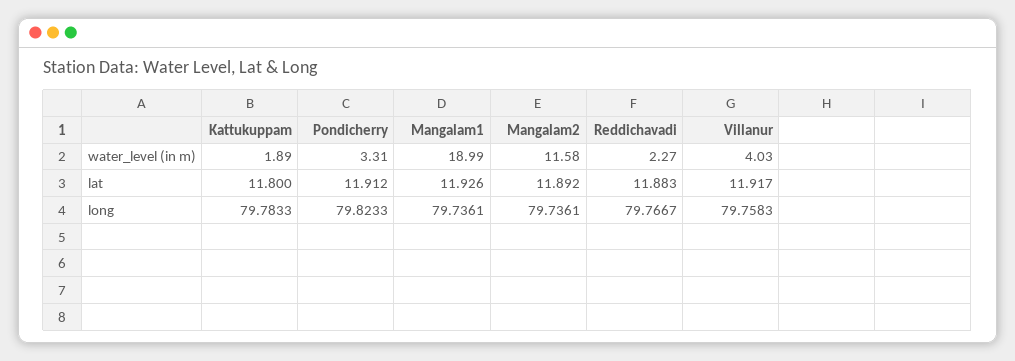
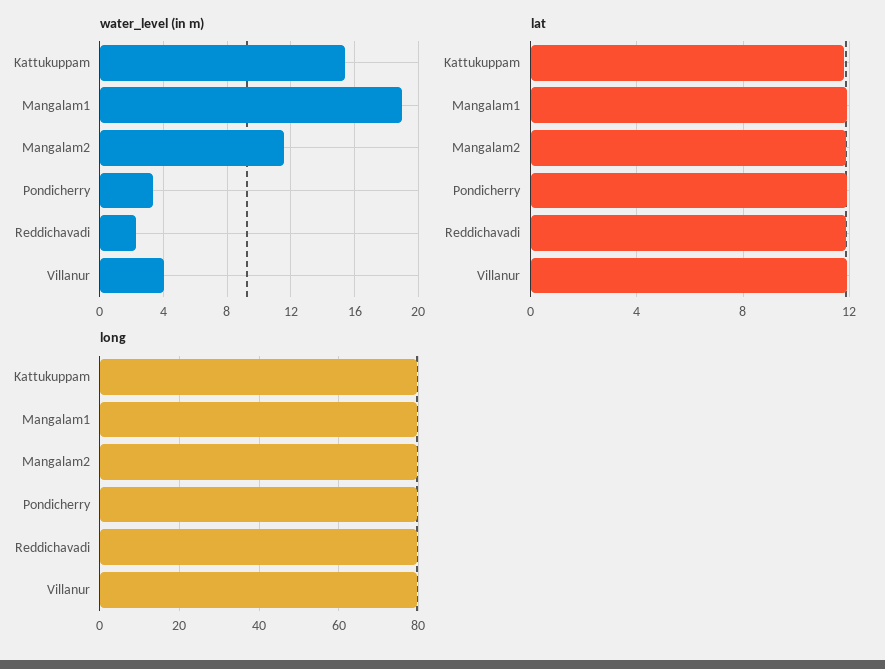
  {
    "water_level (in m)": {
-     "Kattukuppam": 1.89,
+     "Kattukuppam": 15.5,
      "Pondicherry": 3.31,
      "Mangalam1": 18.99,
      "Mangalam2": 11.58,
      "Reddichavadi": 2.27,
      "Villanur": 4.03
    },
    "lat": {
      "Kattukuppam": 11.8,
      "Pondicherry": 11.912,
      "Mangalam1": 11.926,
      "Mangalam2": 11.892,
      "Reddichavadi": 11.883,
      "Villanur": 11.917
    },
    "long": {
      "Kattukuppam": 79.7833,
      "Pondicherry": 79.8233,
      "Mangalam1": 79.7361,
      "Mangalam2": 79.7361,
      "Reddichavadi": 79.7667,
      "Villanur": 79.7583
    }
  }

